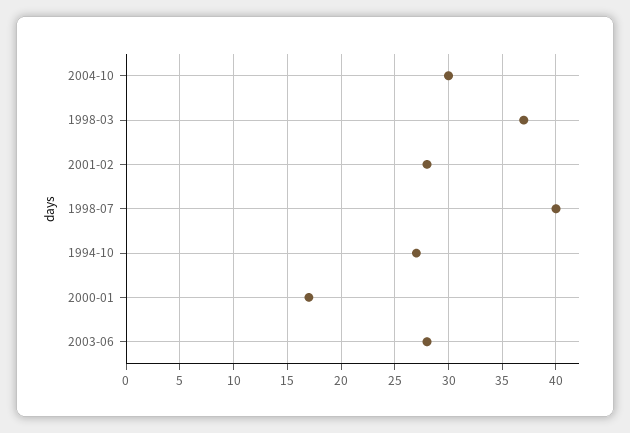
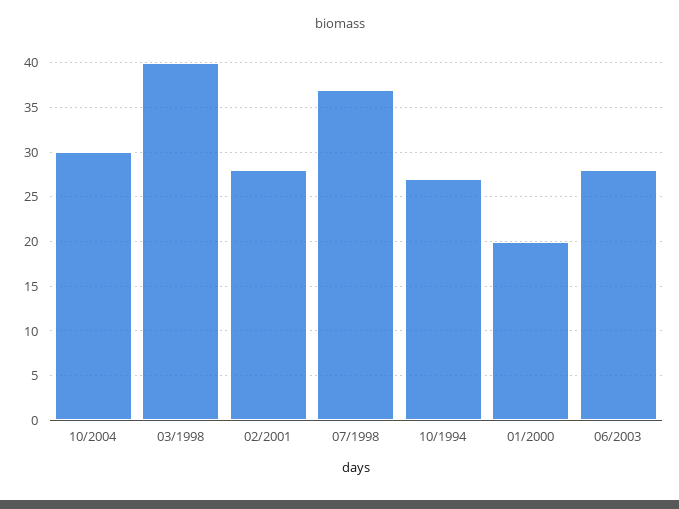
  {
    "2004-10": 30,
-   "1998-03": 37,
+   "1998-03": 40,
    "2001-02": 28,
-   "1998-07": 40,
+   "1998-07": 37,
    "1994-10": 27,
-   "2000-01": 17,
+   "2000-01": 20,
    "2003-06": 28
  }

